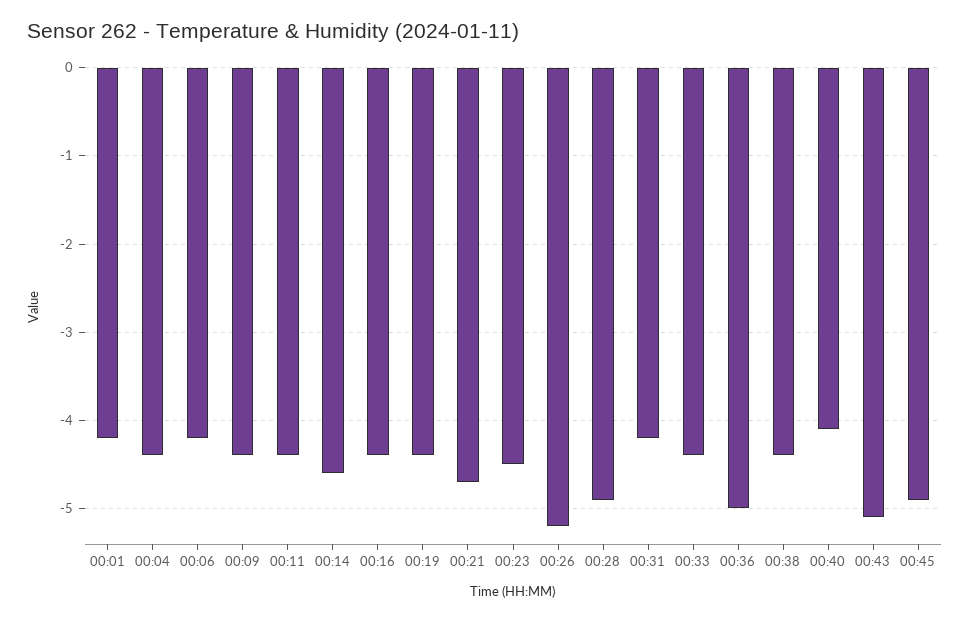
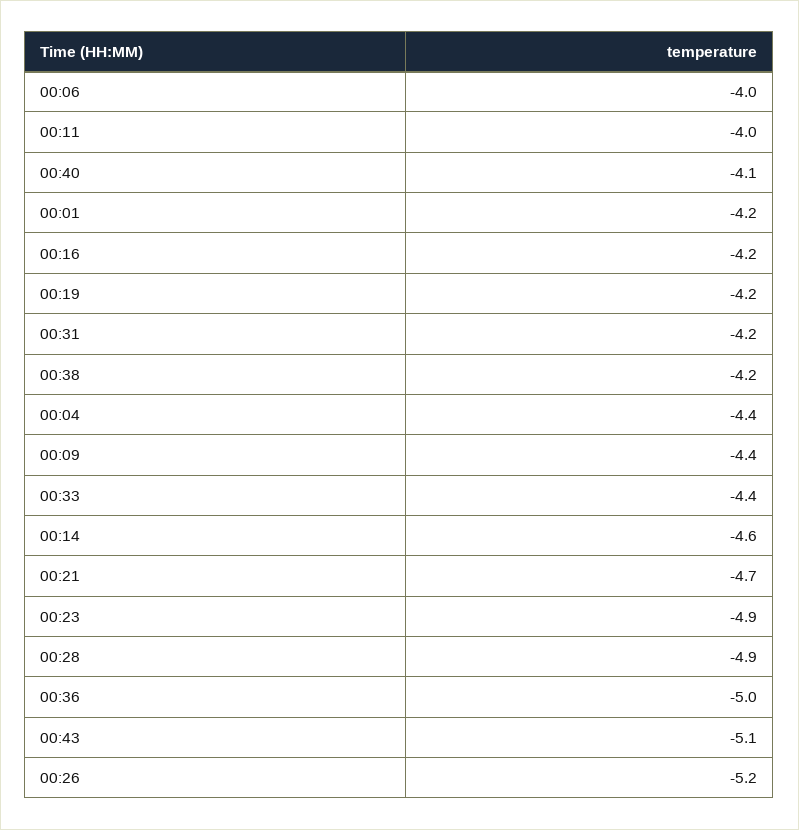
  {
    "00:01": -4.2,
    "00:04": -4.4,
-   "00:06": -4.2,
+   "00:06": -4,
    "00:09": -4.4,
-   "00:11": -4.4,
+   "00:11": -4,
    "00:14": -4.6,
-   "00:16": -4.4,
+   "00:16": -4.2,
-   "00:19": -4.4,
+   "00:19": -4.2,
    "00:21": -4.7,
-   "00:23": -4.5,
+   "00:23": -4.9,
    "00:26": -5.2,
    "00:28": -4.9,
    "00:31": -4.2,
    "00:33": -4.4,
    "00:36": -5,
-   "00:38": -4.4,
+   "00:38": -4.2,
    "00:40": -4.1,
-   "00:43": -5.1,
+   "00:43": -5.1
-   "00:45": -4.9
  }

